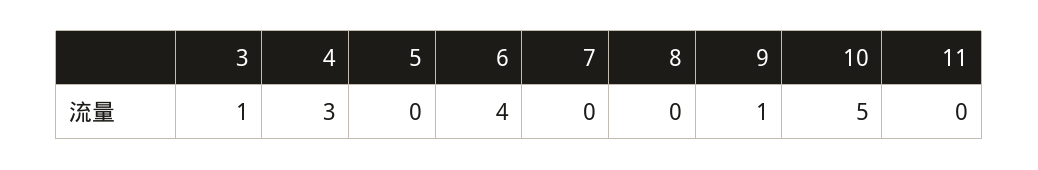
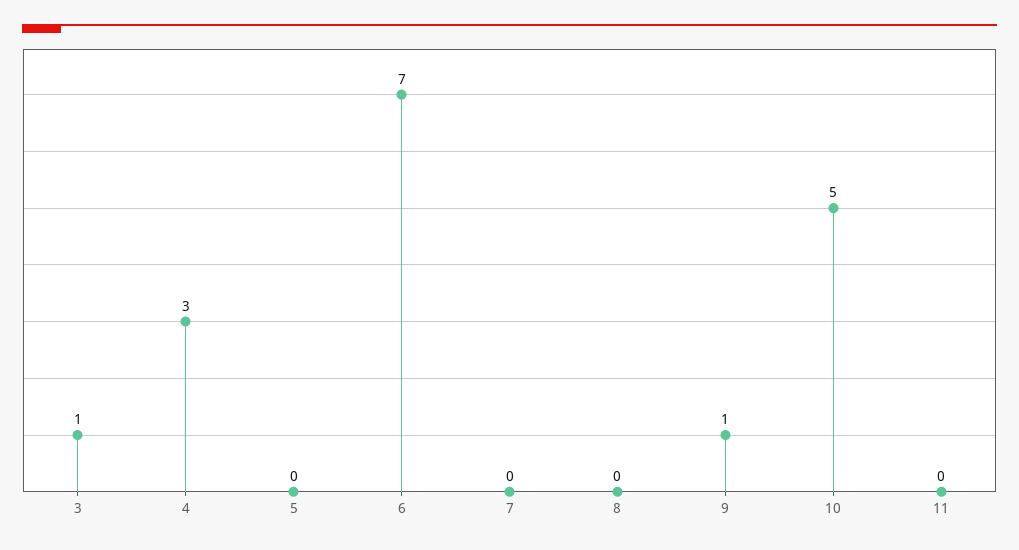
  {
    "3": 1,
    "4": 3,
    "5": 0,
-   "6": 4,
+   "6": 7,
    "7": 0,
    "8": 0,
    "9": 1,
    "10": 5,
    "11": 0
  }

